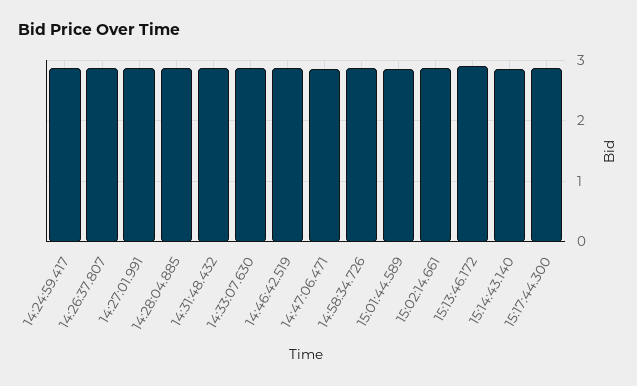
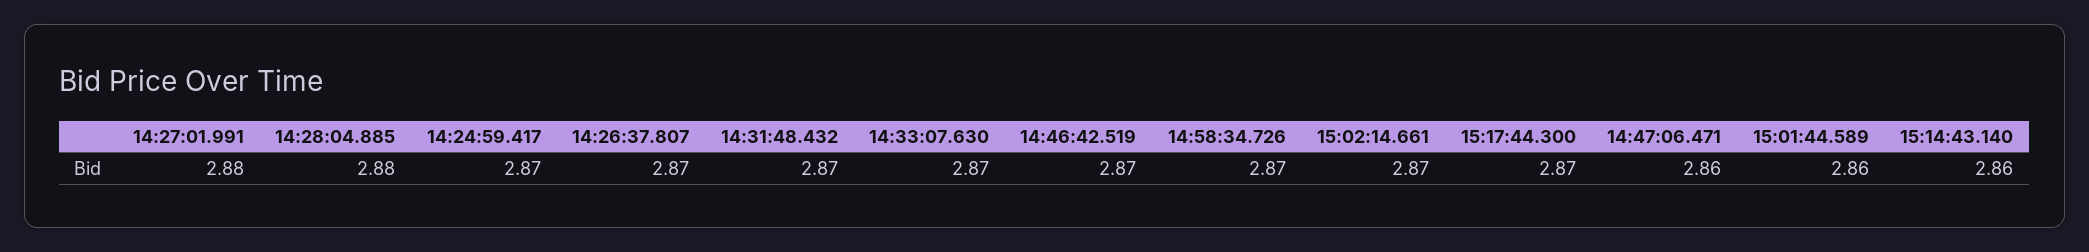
  {
    "14:24:59.417": 2.87,
    "14:26:37.807": 2.87,
    "14:27:01.991": 2.88,
    "14:28:04.885": 2.88,
    "14:31:48.432": 2.87,
    "14:33:07.630": 2.87,
    "14:46:42.519": 2.87,
    "14:47:06.471": 2.86,
    "14:58:34.726": 2.87,
    "15:01:44.589": 2.86,
    "15:02:14.661": 2.87,
-   "15:13:46.172": 2.9,
    "15:14:43.140": 2.86,
    "15:17:44.300": 2.87
  }

